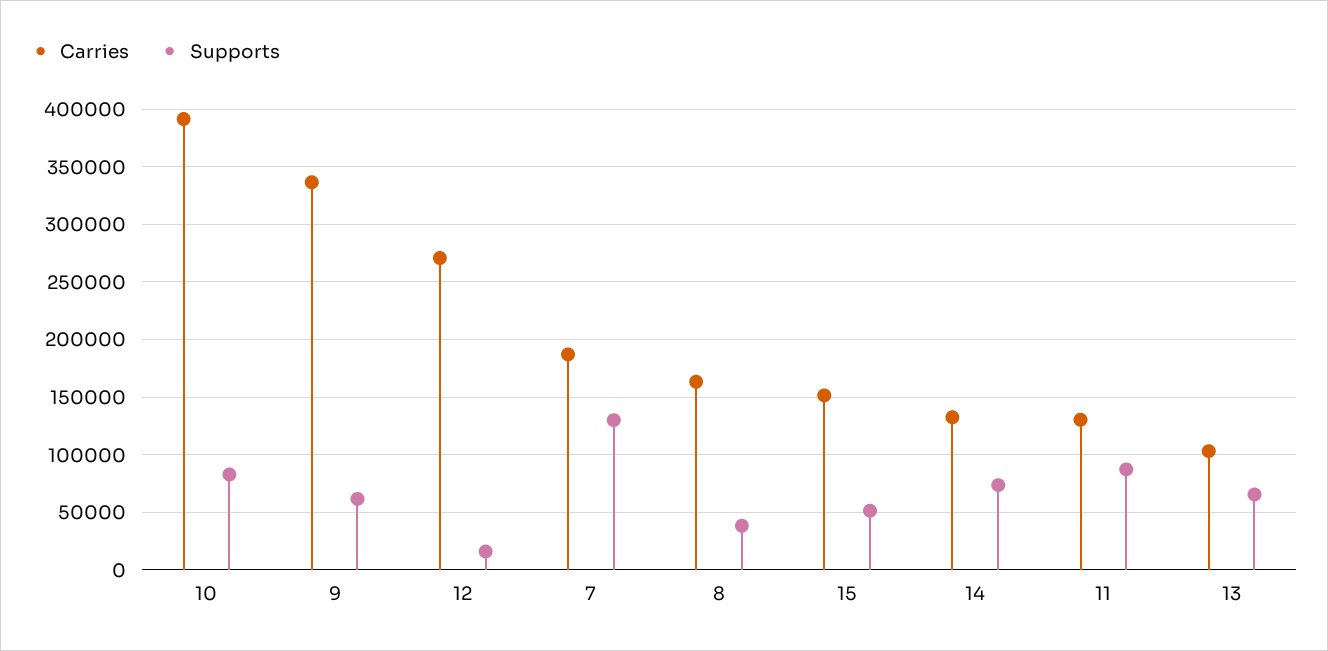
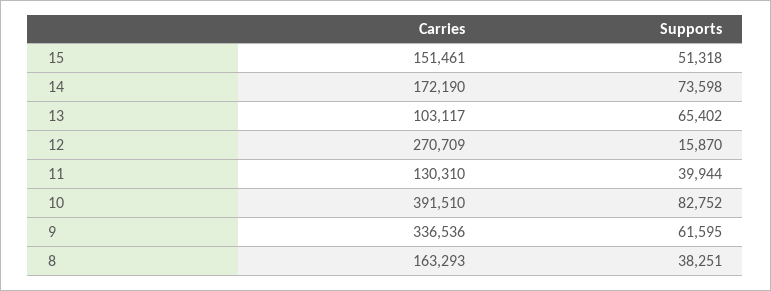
  {
    "Carries": {
      "10": 391510,
      "9": 336536,
      "12": 270709,
-     "7": 190000,
      "8": 163293,
      "15": 151461,
-     "14": 130000,
+     "14": 172190,
      "11": 130310,
      "13": 103117
    },
    "Supports": {
      "10": 82752,
      "9": 61595,
      "12": 15870,
-     "7": 130000,
      "8": 38251,
      "15": 51318,
      "14": 73598,
-     "11": 90000,
+     "11": 39944,
      "13": 65402
    }
  }

